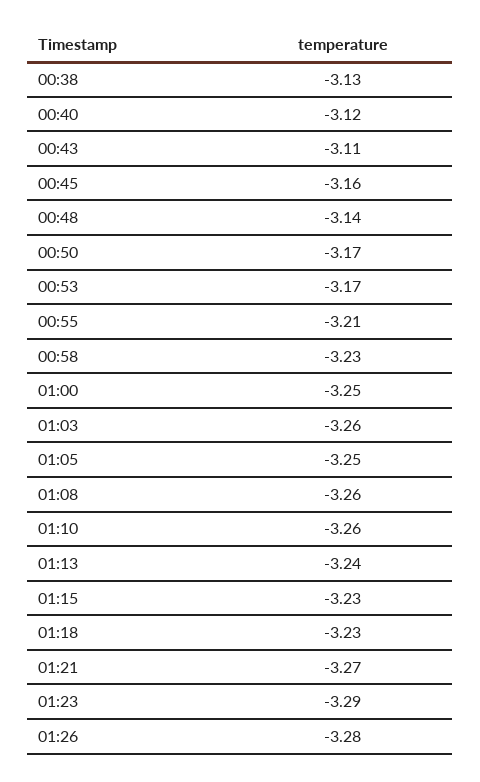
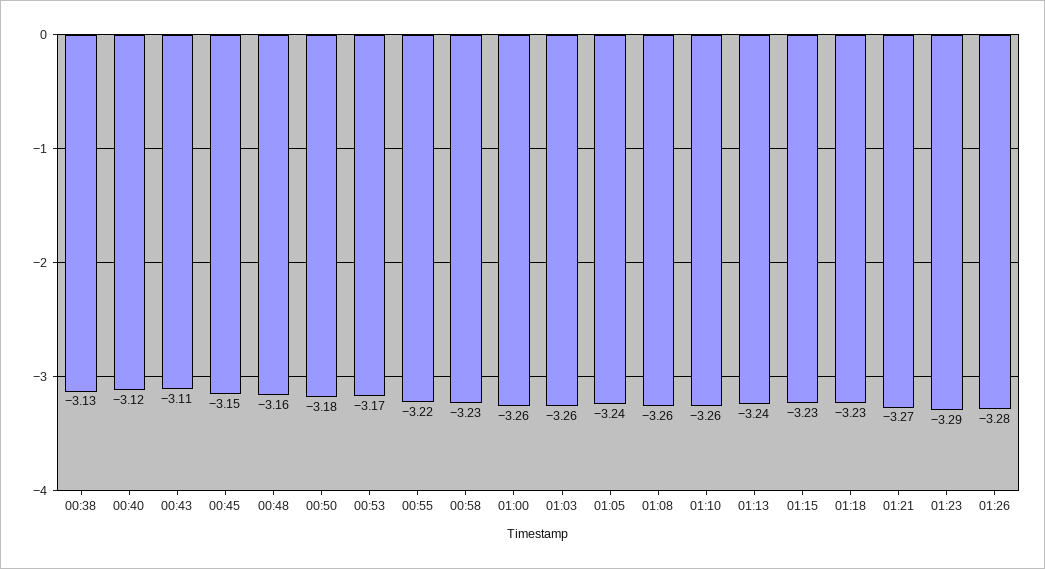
  {
    "00:38": -3.13,
    "00:40": -3.12,
    "00:43": -3.11,
-   "00:45": -3.16,
+   "00:45": -3.15,
-   "00:48": -3.14,
+   "00:48": -3.16,
-   "00:50": -3.17,
+   "00:50": -3.18,
    "00:53": -3.17,
-   "00:55": -3.21,
+   "00:55": -3.22,
    "00:58": -3.23,
-   "01:00": -3.25,
+   "01:00": -3.26,
    "01:03": -3.26,
-   "01:05": -3.25,
+   "01:05": -3.24,
    "01:08": -3.26,
    "01:10": -3.26,
    "01:13": -3.24,
    "01:15": -3.23,
    "01:18": -3.23,
    "01:21": -3.27,
    "01:23": -3.29,
    "01:26": -3.28
  }

